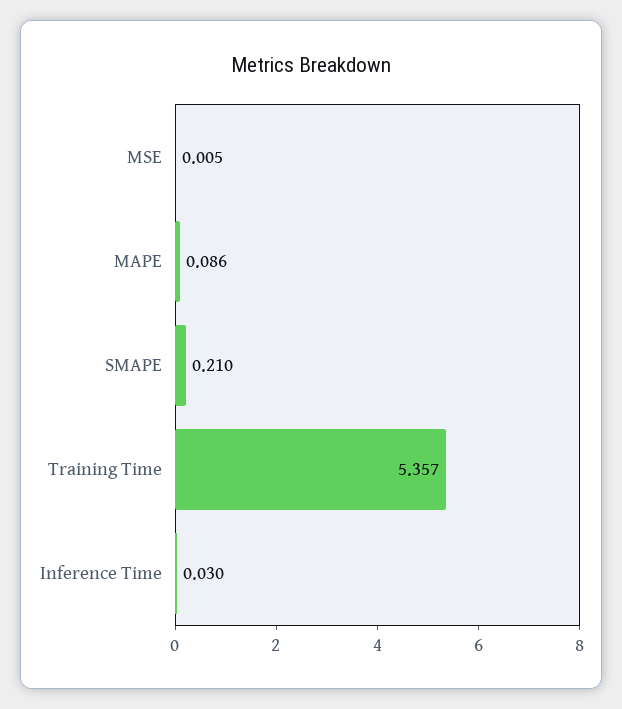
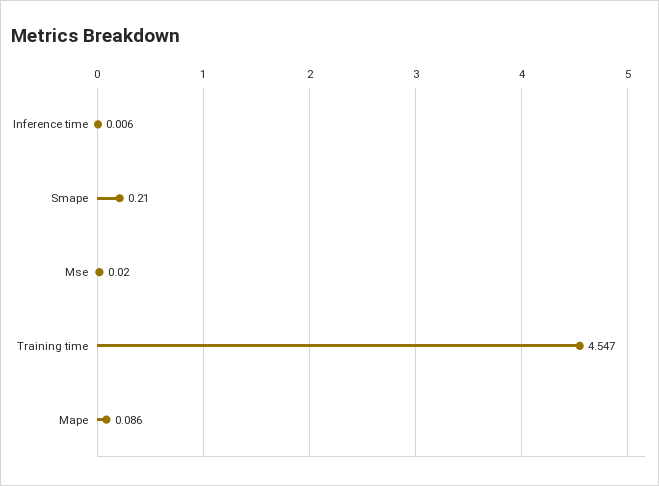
  {
-   "MSE": 0.005,
+   "MSE": 0.02,
    "MAPE": 0.086,
    "SMAPE": 0.21,
-   "Training Time": 5.357,
+   "Training Time": 4.547,
-   "Inference Time": 0.03
+   "Inference Time": 0.006
  }

